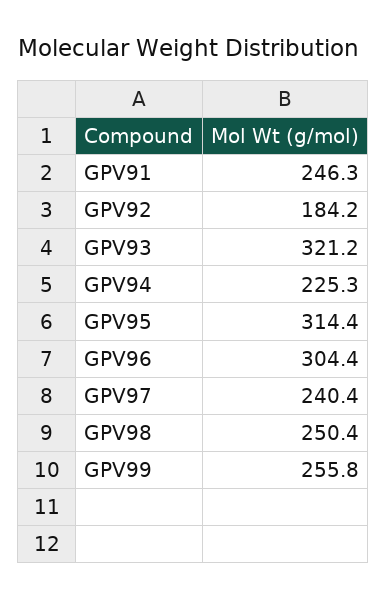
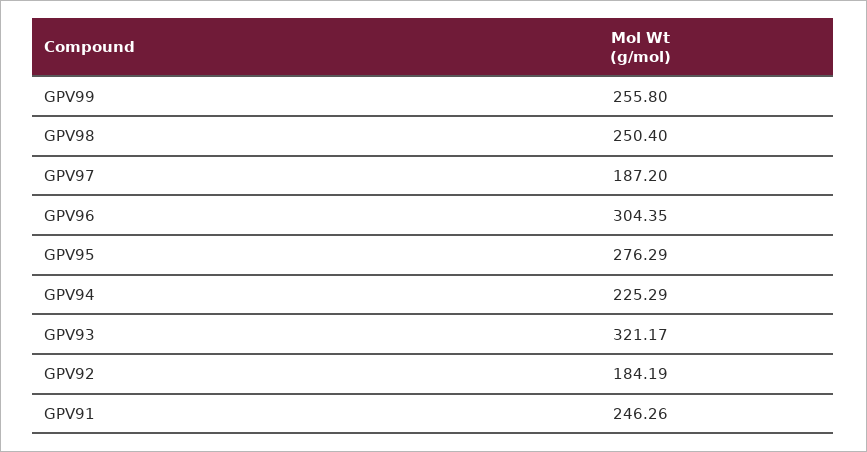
  {
    "GPV91": 246.26,
    "GPV92": 184.19,
    "GPV93": 321.17,
    "GPV94": 225.29,
-   "GPV95": 314.4,
+   "GPV95": 276.29,
    "GPV96": 304.35,
-   "GPV97": 240.4,
+   "GPV97": 187.2,
    "GPV98": 250.4,
    "GPV99": 255.8
  }

